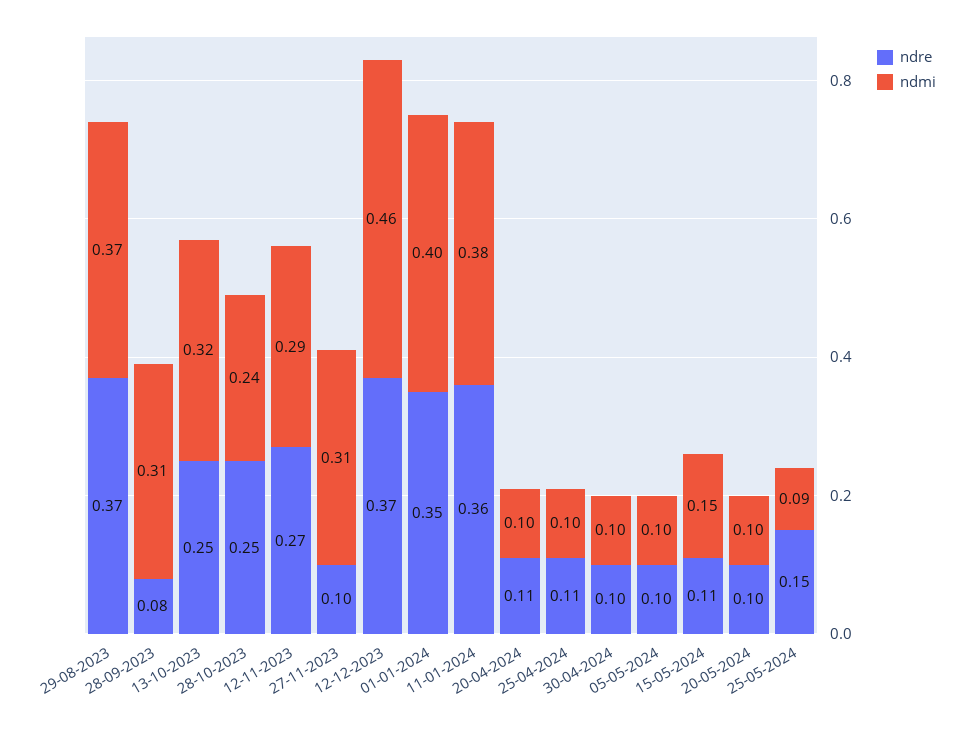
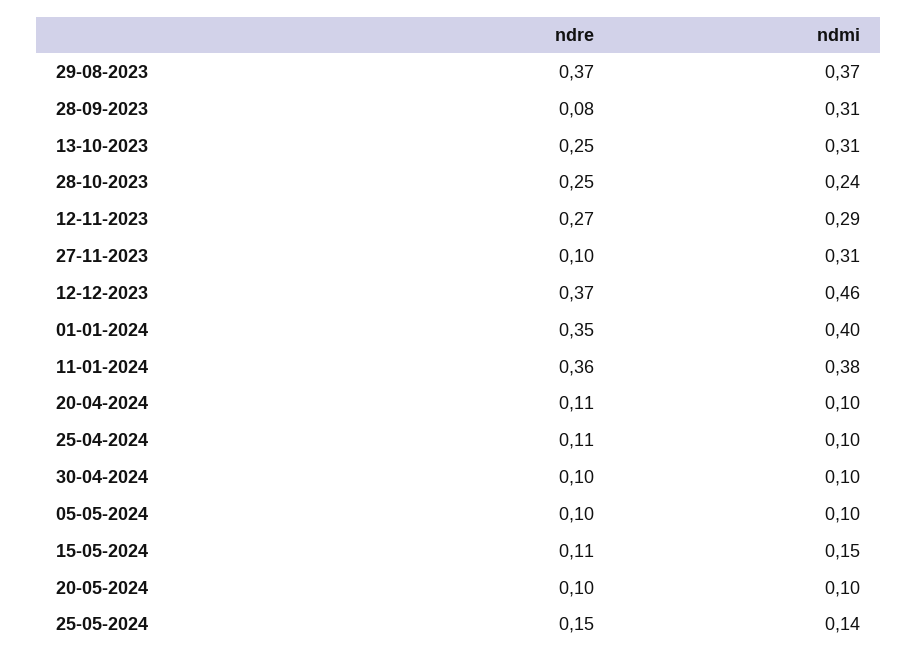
  {
    "ndre": {
      "29-08-2023": 0.37,
      "28-09-2023": 0.08,
      "13-10-2023": 0.25,
      "28-10-2023": 0.25,
      "12-11-2023": 0.27,
      "27-11-2023": 0.1,
      "12-12-2023": 0.37,
      "01-01-2024": 0.35,
      "11-01-2024": 0.36,
      "20-04-2024": 0.11,
      "25-04-2024": 0.11,
      "30-04-2024": 0.1,
      "05-05-2024": 0.1,
      "15-05-2024": 0.11,
      "20-05-2024": 0.1,
      "25-05-2024": 0.15
    },
    "ndmi": {
      "29-08-2023": 0.37,
      "28-09-2023": 0.31,
-     "13-10-2023": 0.32,
+     "13-10-2023": 0.31,
      "28-10-2023": 0.24,
      "12-11-2023": 0.29,
      "27-11-2023": 0.31,
      "12-12-2023": 0.46,
      "01-01-2024": 0.4,
      "11-01-2024": 0.38,
      "20-04-2024": 0.1,
      "25-04-2024": 0.1,
      "30-04-2024": 0.1,
      "05-05-2024": 0.1,
      "15-05-2024": 0.15,
      "20-05-2024": 0.1,
-     "25-05-2024": 0.09
+     "25-05-2024": 0.14
    }
  }

